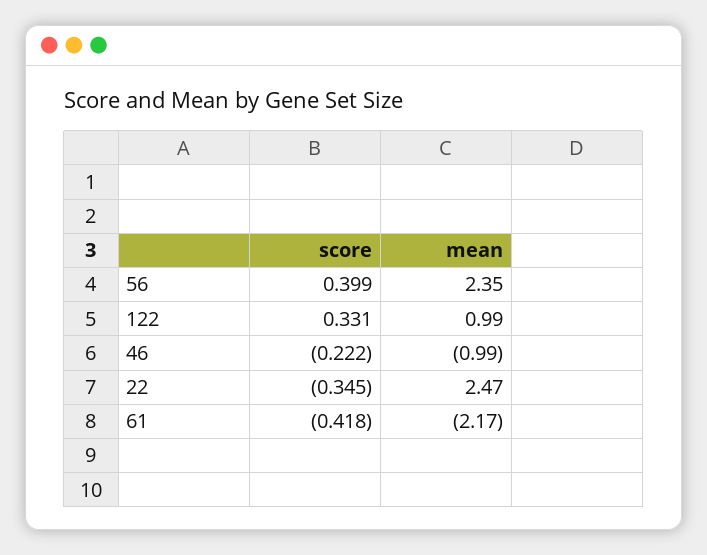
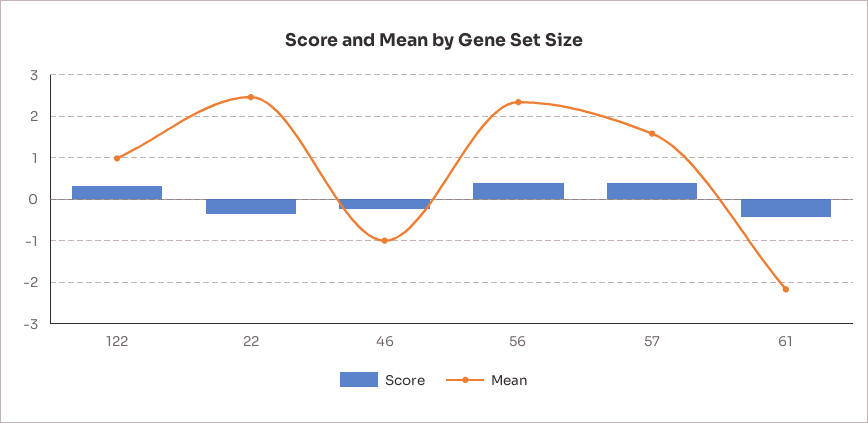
  {
    "score": {
      "56": 0.399,
      "122": 0.331,
      "46": -0.222,
      "22": -0.345,
-     "61": -0.418
+     "61": -0.418,
+     "57": 0.4
    },
    "mean": {
      "56": 2.35,
      "122": 0.99,
      "46": -0.99,
      "22": 2.47,
-     "61": -2.17
+     "61": -2.17,
+     "57": 1.6
    }
  }

